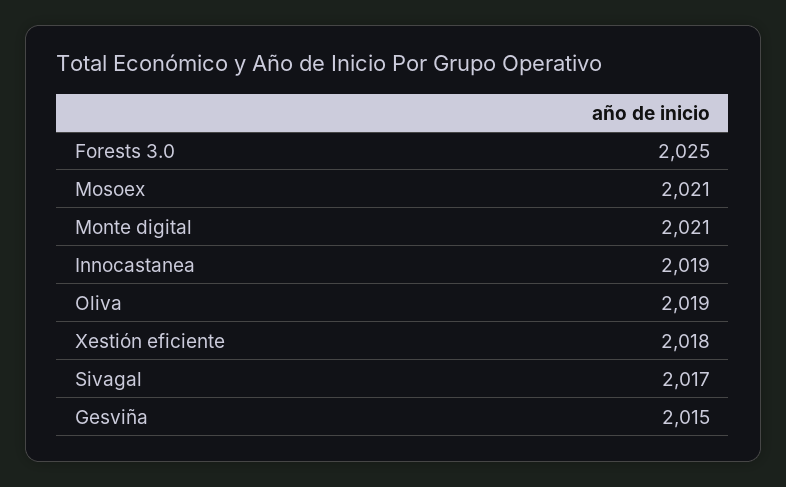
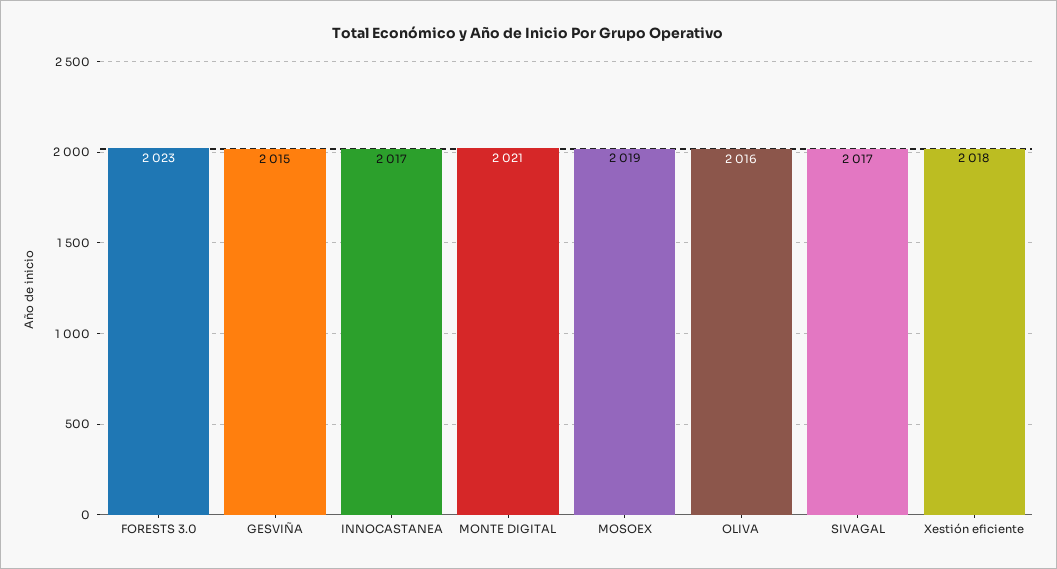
  {
-   "Forests 3.0": 2025,
+   "Forests 3.0": 2023,
-   "Mosoex": 2021,
+   "Mosoex": 2019,
    "Monte digital": 2021,
-   "Innocastanea": 2019,
+   "Innocastanea": 2017,
-   "Oliva": 2019,
+   "Oliva": 2016,
    "Xestión eficiente": 2018,
    "Sivagal": 2017,
    "Gesviña": 2015
  }

